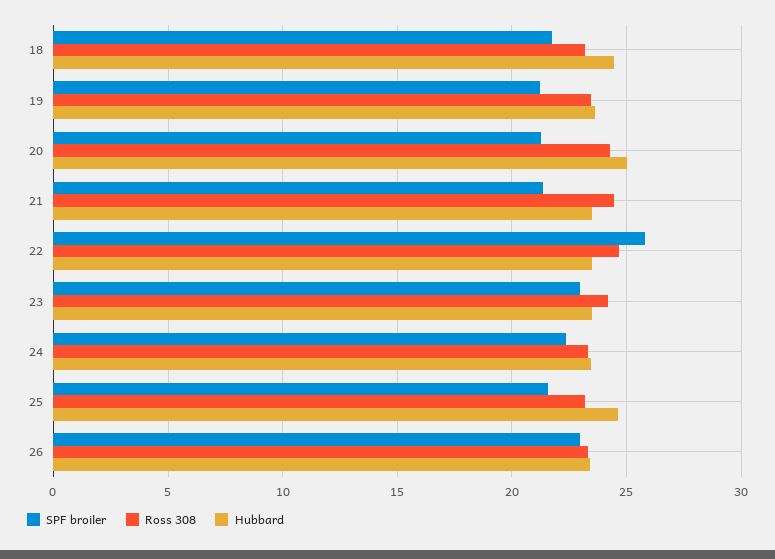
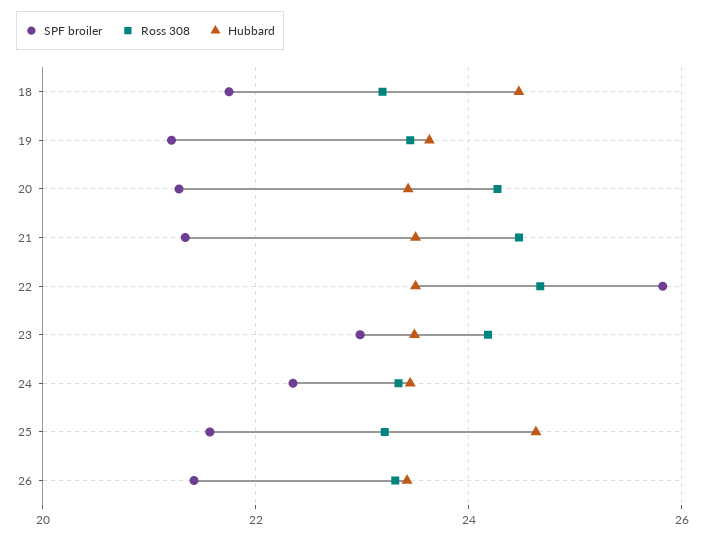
  {
    "SPF broiler": {
      "18": 21.8,
      "19": 21.2,
      "20": 21.2,
      "21": 21.4,
      "22": 25.8,
      "23": 23,
      "24": 22.4,
      "25": 21.6,
-     "26": 23
+     "26": 21.4
    },
    "Ross 308": {
      "18": 23.2,
      "19": 23.4,
      "20": 24.2,
      "21": 24.4,
      "22": 24.6,
      "23": 24.2,
      "24": 23.4,
      "25": 23.2,
      "26": 23.4
    },
    "Hubbard": {
      "18": 24.4,
      "19": 23.6,
-     "20": 25,
+     "20": 23.4,
      "21": 23.6,
      "22": 23.6,
      "23": 23.4,
      "24": 23.4,
      "25": 24.6,
      "26": 23.4
    }
  }

